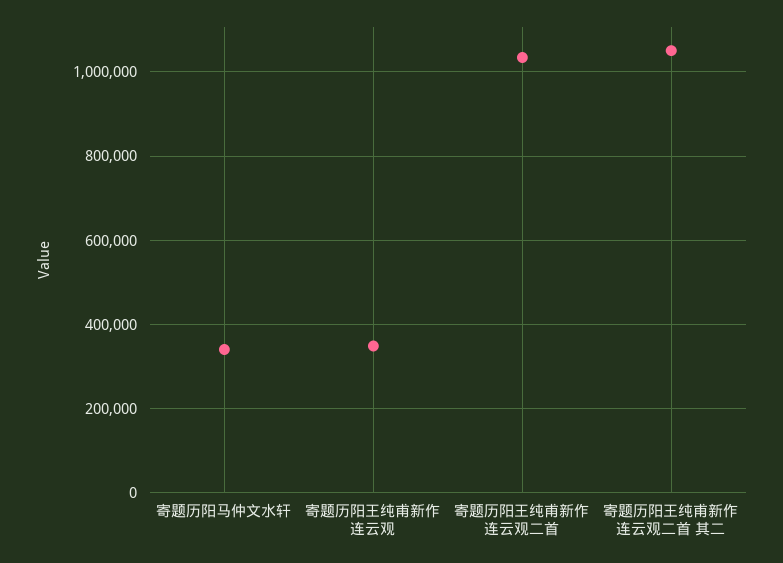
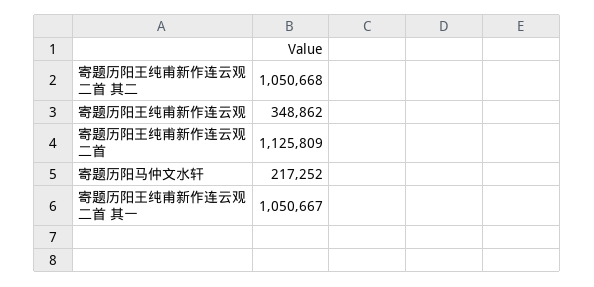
  {
-   "寄题历阳马仲文水轩": 340000,
+   "寄题历阳马仲文水轩": 217252,
    "寄题历阳王纯甫新作连云观": 348862,
-   "寄题历阳王纯甫新作连云观二首": 1040000,
+   "寄题历阳王纯甫新作连云观二首": 1125809,
-   "寄题历阳王纯甫新作连云观二首 其二": 1050668
+   "寄题历阳王纯甫新作连云观二首 其二": 1050668,
+   "寄题历阳王纯甫新作连云观二首 其一": 1050667
  }

